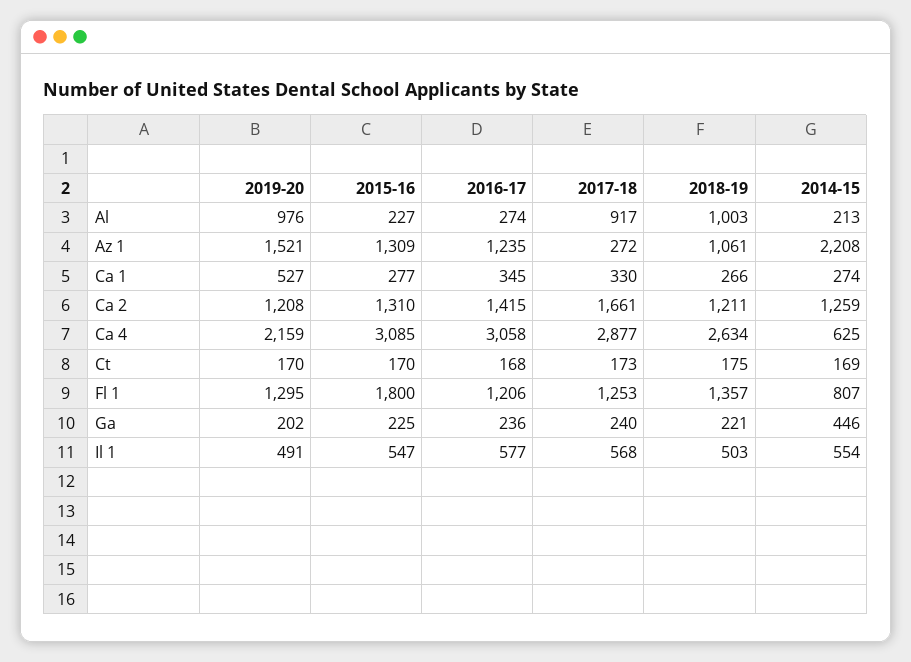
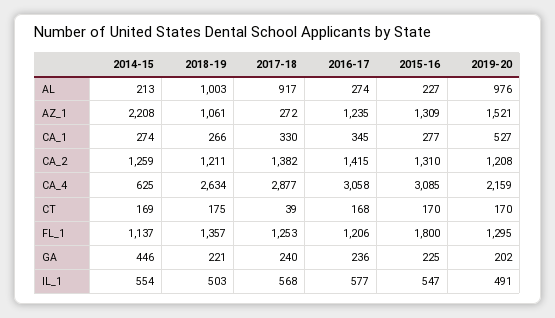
  {
    "2019-20": {
      "Al": 976,
      "Az 1": 1521,
      "Ca 1": 527,
      "Ca 2": 1208,
      "Ca 4": 2159,
      "Ct": 170,
      "Fl 1": 1295,
      "Ga": 202,
      "Il 1": 491
    },
    "2015-16": {
      "Al": 227,
      "Az 1": 1309,
      "Ca 1": 277,
      "Ca 2": 1310,
      "Ca 4": 3085,
      "Ct": 170,
      "Fl 1": 1800,
      "Ga": 225,
      "Il 1": 547
    },
    "2016-17": {
      "Al": 274,
      "Az 1": 1235,
      "Ca 1": 345,
      "Ca 2": 1415,
      "Ca 4": 3058,
      "Ct": 168,
      "Fl 1": 1206,
      "Ga": 236,
      "Il 1": 577
    },
    "2017-18": {
      "Al": 917,
      "Az 1": 272,
      "Ca 1": 330,
-     "Ca 2": 1661,
+     "Ca 2": 1382,
      "Ca 4": 2877,
-     "Ct": 173,
+     "Ct": 39,
      "Fl 1": 1253,
      "Ga": 240,
      "Il 1": 568
    },
    "2018-19": {
      "Al": 1003,
      "Az 1": 1061,
      "Ca 1": 266,
      "Ca 2": 1211,
      "Ca 4": 2634,
      "Ct": 175,
      "Fl 1": 1357,
      "Ga": 221,
      "Il 1": 503
    },
    "2014-15": {
      "Al": 213,
      "Az 1": 2208,
      "Ca 1": 274,
      "Ca 2": 1259,
      "Ca 4": 625,
      "Ct": 169,
-     "Fl 1": 807,
+     "Fl 1": 1137,
      "Ga": 446,
      "Il 1": 554
    }
  }

